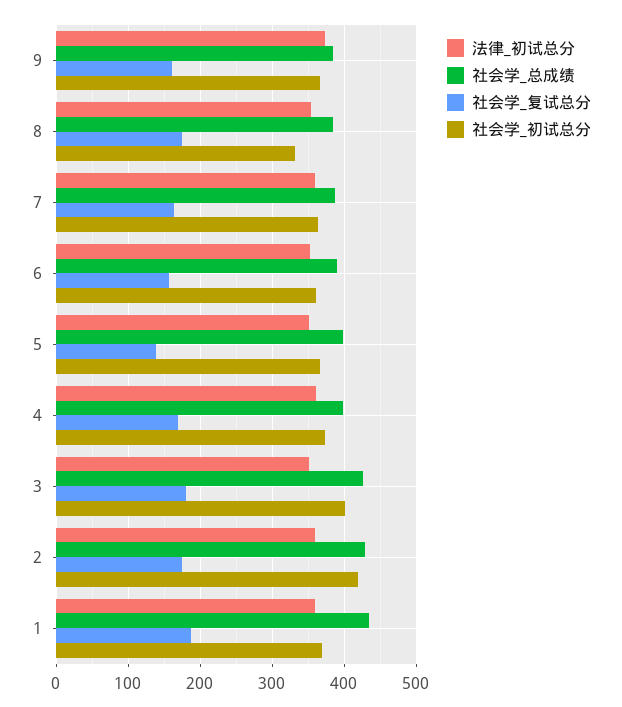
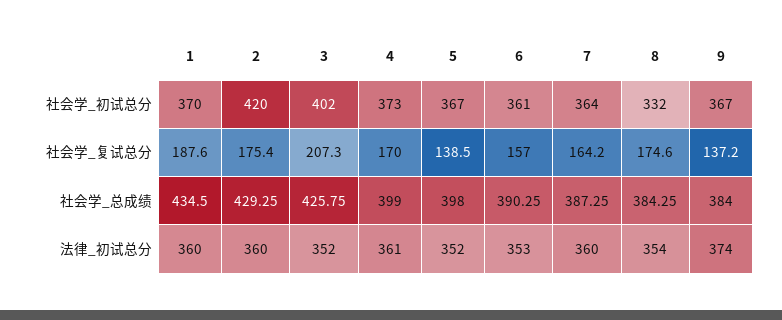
  {
    "法律_初试总分": {
      "9": 374,
      "8": 354,
      "7": 360,
      "6": 353,
      "5": 352,
      "4": 361,
      "3": 352,
      "2": 360,
      "1": 360
    },
    "社会学_总成绩": {
      "9": 384,
      "8": 384.25,
      "7": 387.25,
      "6": 390.25,
      "5": 398,
      "4": 399,
      "3": 425.75,
      "2": 429.25,
      "1": 434.5
    },
    "社会学_复试总分": {
-     "9": 160,
+     "9": 137.2,
      "8": 174.6,
      "7": 164.2,
      "6": 157,
      "5": 138.5,
      "4": 170,
-     "3": 180,
+     "3": 207.3,
      "2": 175.4,
      "1": 187.6
    },
    "社会学_初试总分": {
      "9": 367,
      "8": 332,
      "7": 364,
      "6": 361,
      "5": 367,
      "4": 373,
      "3": 402,
      "2": 420,
      "1": 370
    }
  }

